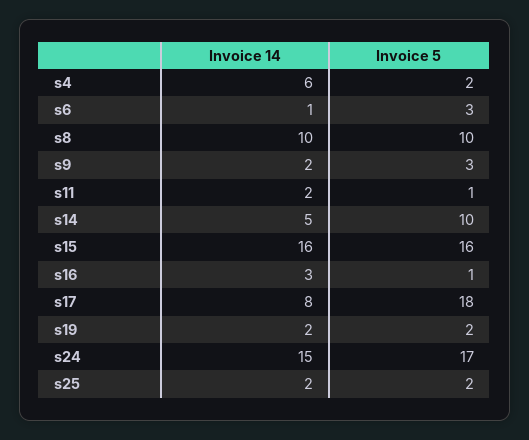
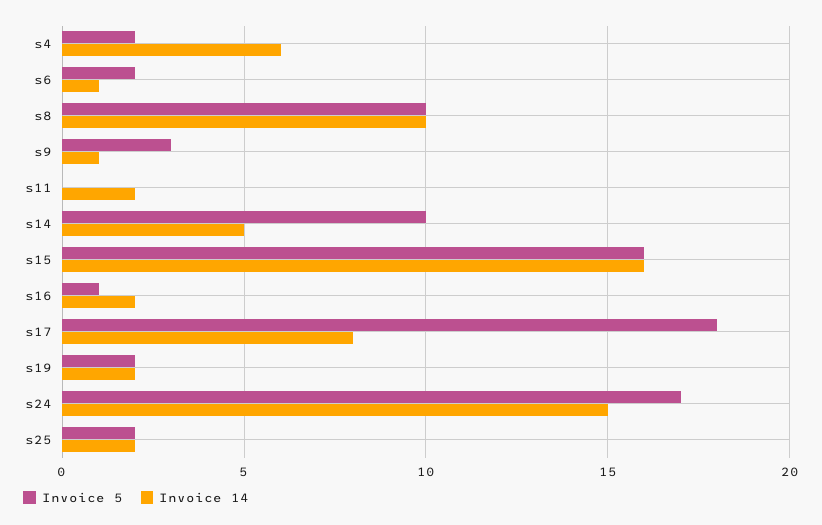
  {
    "Invoice 14": {
      "s4": 6,
      "s6": 1,
      "s8": 10,
-     "s9": 2,
+     "s9": 1,
      "s11": 2,
      "s14": 5,
      "s15": 16,
-     "s16": 3,
+     "s16": 2,
      "s17": 8,
      "s19": 2,
      "s24": 15,
      "s25": 2
    },
    "Invoice 5": {
      "s4": 2,
-     "s6": 3,
+     "s6": 2,
      "s8": 10,
      "s9": 3,
-     "s11": 1,
+     "s11": 0,
      "s14": 10,
      "s15": 16,
      "s16": 1,
      "s17": 18,
      "s19": 2,
      "s24": 17,
      "s25": 2
    }
  }

